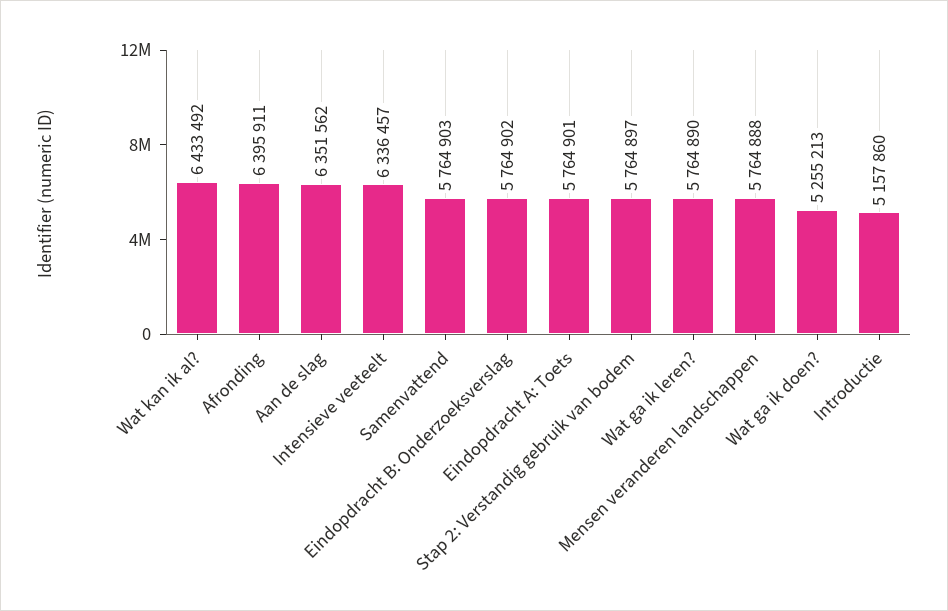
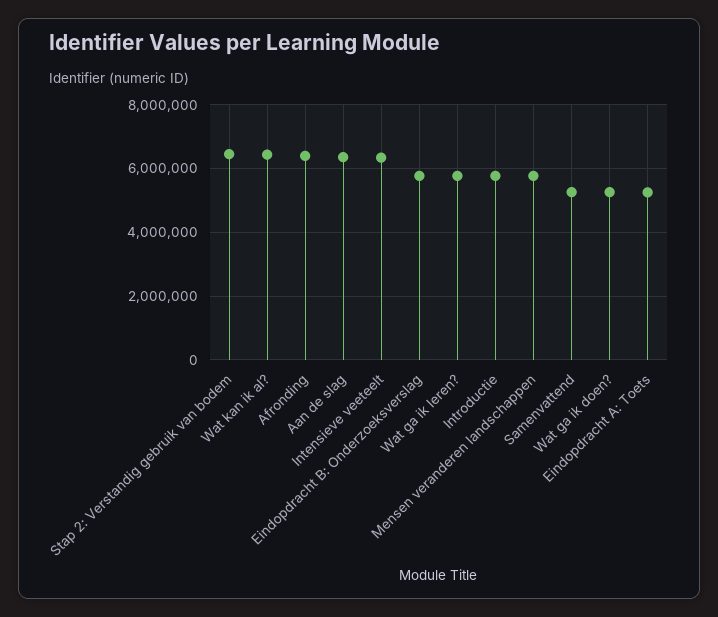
  {
    "Wat kan ik al?": 6433492,
    "Afronding": 6395911,
    "Aan de slag": 6351562,
    "Intensieve veeteelt": 6336457,
-   "Samenvattend": 5764903,
+   "Samenvattend": 5200000,
    "Eindopdracht B: Onderzoeksverslag": 5764902,
-   "Eindopdracht A: Toets": 5764901,
+   "Eindopdracht A: Toets": 5200000,
-   "Stap 2: Verstandig gebruik van bodem": 5764897,
+   "Stap 2: Verstandig gebruik van bodem": 6400000,
    "Wat ga ik leren?": 5764890,
    "Mensen veranderen landschappen": 5764888,
    "Wat ga ik doen?": 5255213,
-   "Introductie": 5157860
+   "Introductie": 5800000
  }

